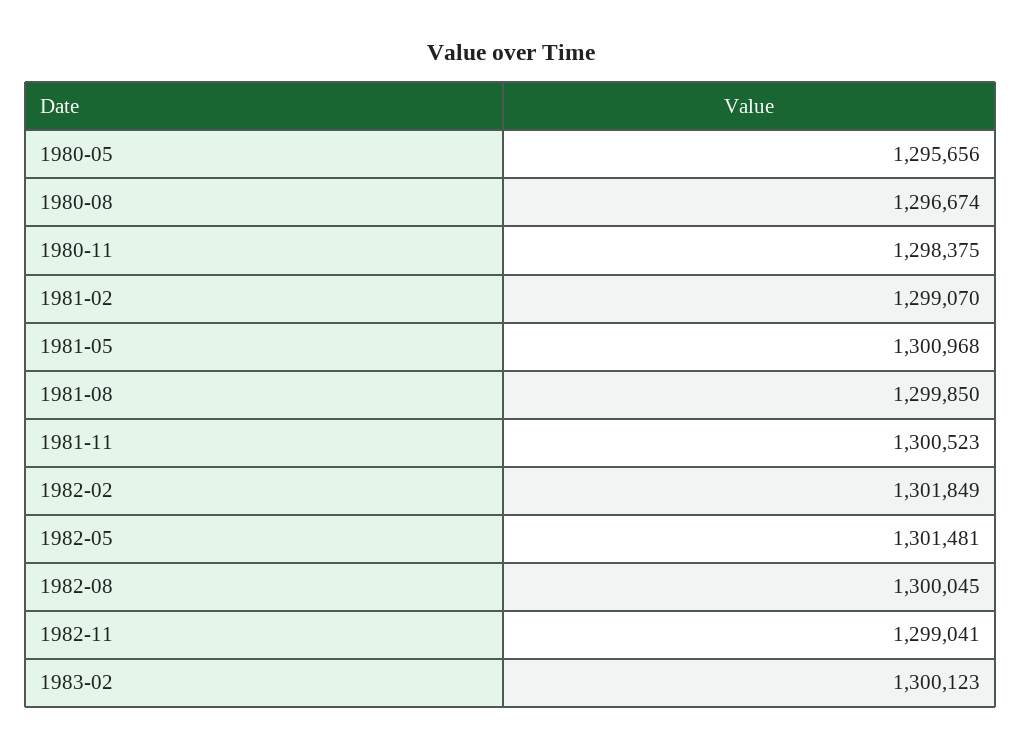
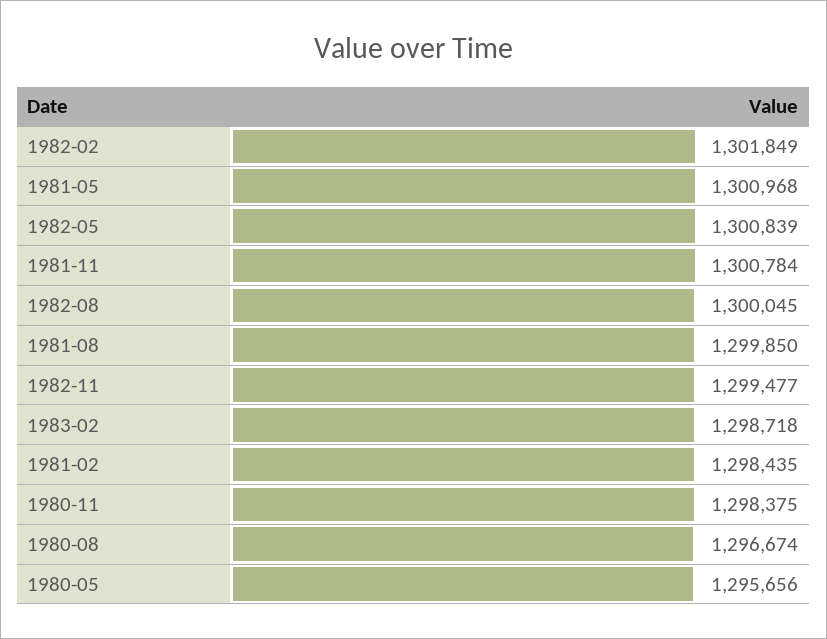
  {
    "1980-05": 1295656,
    "1980-08": 1296674,
    "1980-11": 1298375,
-   "1981-02": 1299070,
+   "1981-02": 1298435,
    "1981-05": 1300968,
    "1981-08": 1299850,
-   "1981-11": 1300523,
+   "1981-11": 1300784,
    "1982-02": 1301849,
-   "1982-05": 1301481,
+   "1982-05": 1300839,
    "1982-08": 1300045,
-   "1982-11": 1299041,
+   "1982-11": 1299477,
-   "1983-02": 1300123
+   "1983-02": 1298718
  }

